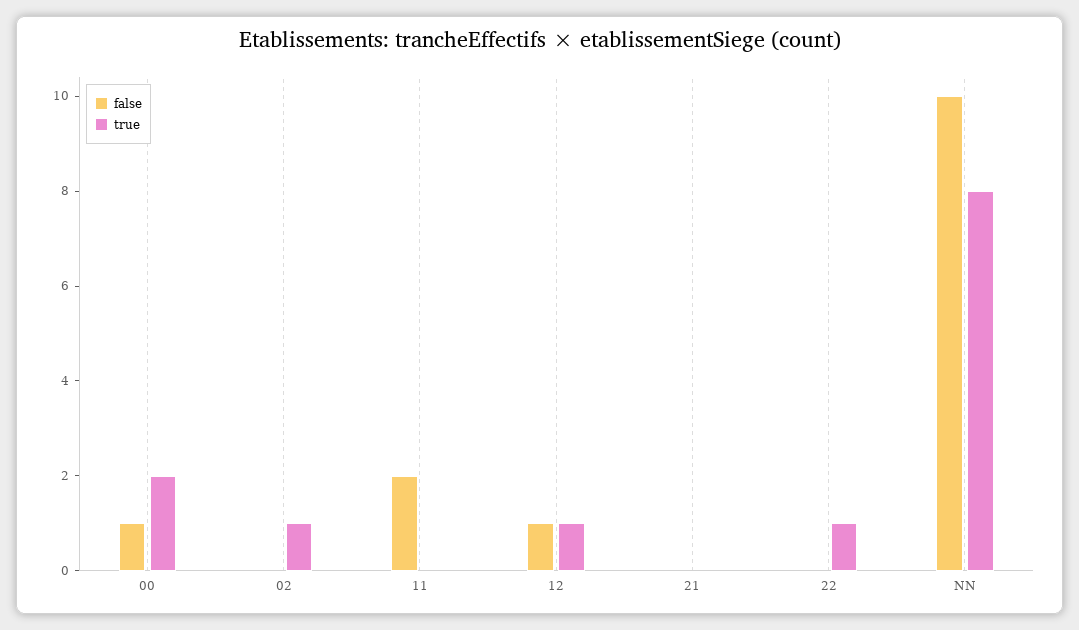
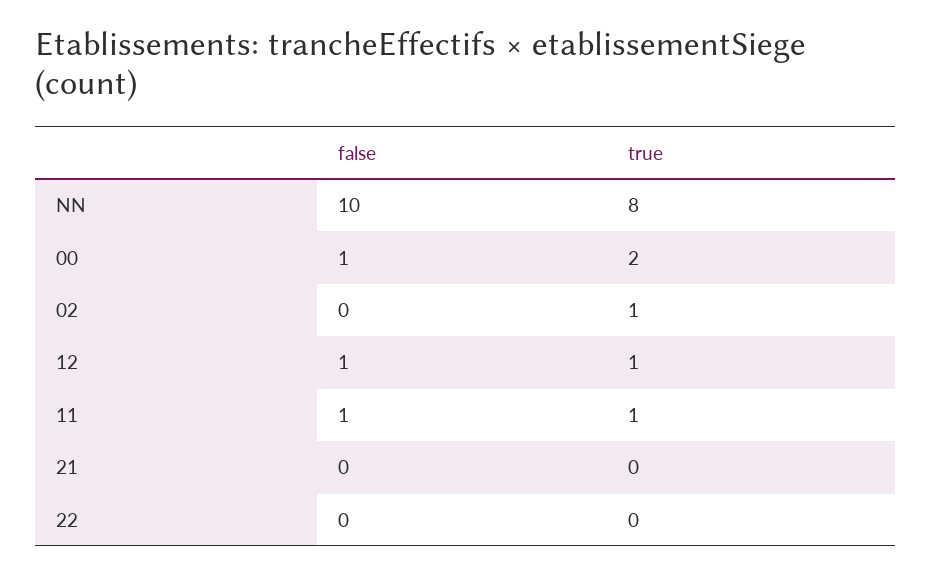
  {
    "false": {
      "00": 1,
      "02": 0,
-     "11": 2,
+     "11": 1,
      "12": 1,
      "21": 0,
      "22": 0,
      "NN": 10
    },
    "true": {
      "00": 2,
      "02": 1,
-     "11": 0,
+     "11": 1,
      "12": 1,
      "21": 0,
-     "22": 1,
+     "22": 0,
      "NN": 8
    }
  }

